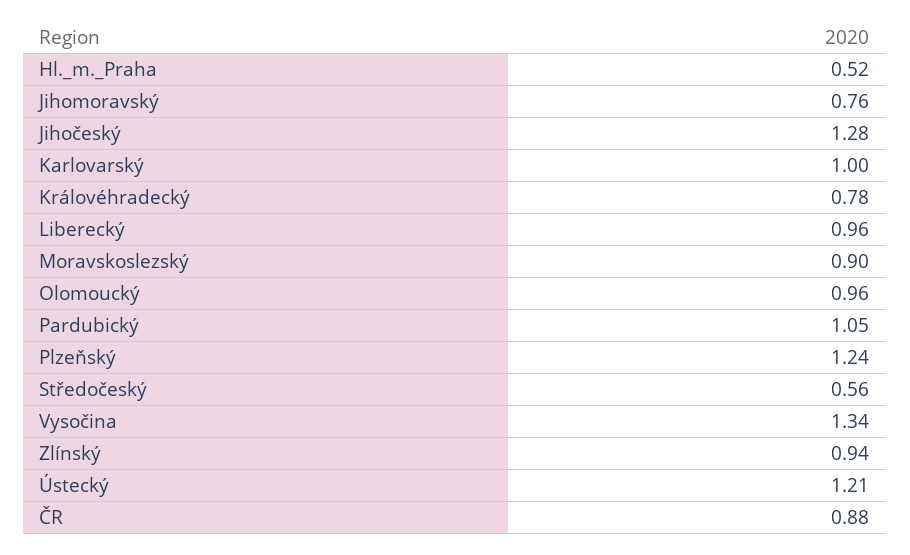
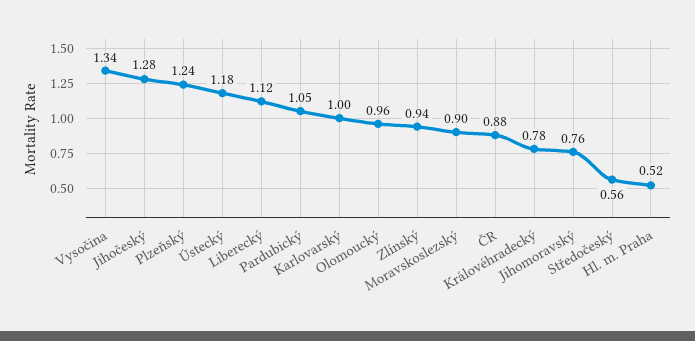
  {
    "Hl._m._Praha": 0.52,
    "Jihomoravský": 0.76,
    "Jihočeský": 1.28,
    "Karlovarský": 1,
    "Královéhradecký": 0.78,
-   "Liberecký": 0.96,
+   "Liberecký": 1.12,
    "Moravskoslezský": 0.9,
    "Olomoucký": 0.96,
    "Pardubický": 1.05,
    "Plzeňský": 1.24,
    "Středočeský": 0.56,
    "Vysočina": 1.34,
    "Zlínský": 0.94,
-   "Ústecký": 1.21,
+   "Ústecký": 1.18,
    "ČR": 0.88
  }

